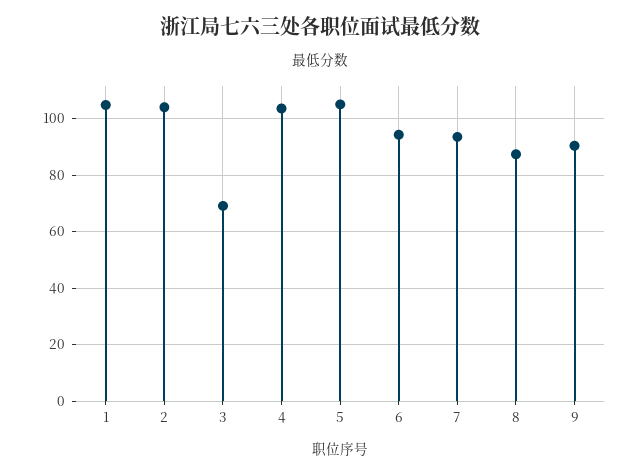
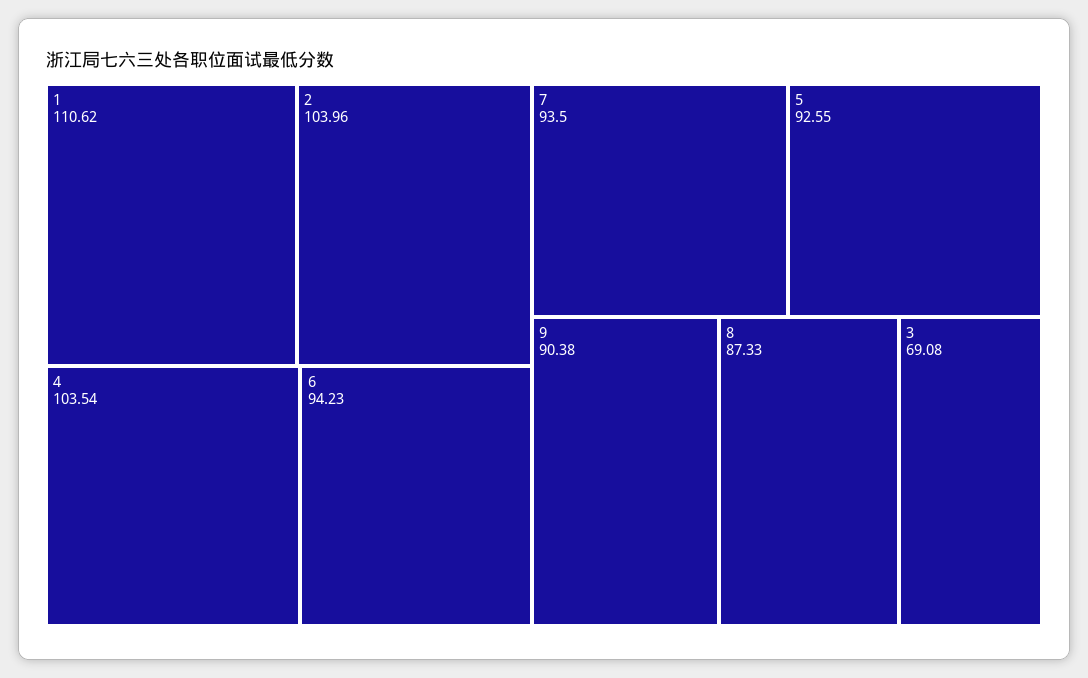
  {
-   "1": 105,
+   "1": 110.62,
    "2": 103.96,
    "3": 69.08,
    "4": 103.54,
-   "5": 105,
+   "5": 92.55,
    "6": 94.23,
    "7": 93.5,
    "8": 87.33,
    "9": 90.38
  }

